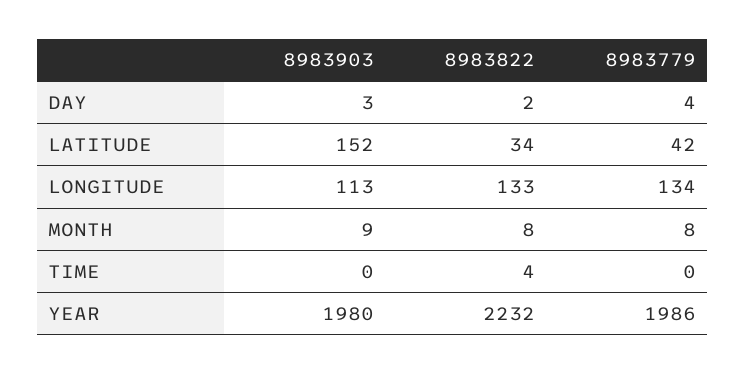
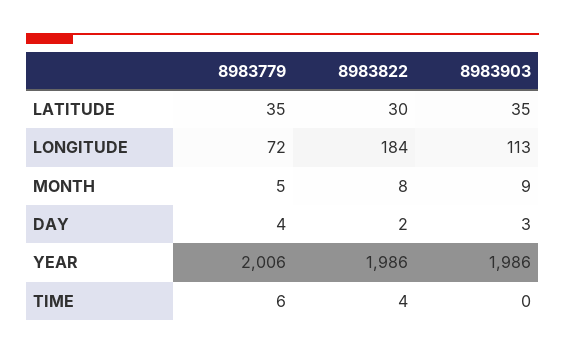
  {
    "8983903": {
      "DAY": 3,
-     "LATITUDE": 152,
+     "LATITUDE": 35,
      "LONGITUDE": 113,
      "MONTH": 9,
      "TIME": 0,
-     "YEAR": 1980
+     "YEAR": 1986
    },
    "8983822": {
      "DAY": 2,
-     "LATITUDE": 34,
+     "LATITUDE": 30,
-     "LONGITUDE": 133,
+     "LONGITUDE": 184,
      "MONTH": 8,
      "TIME": 4,
-     "YEAR": 2232
+     "YEAR": 1986
    },
    "8983779": {
      "DAY": 4,
-     "LATITUDE": 42,
+     "LATITUDE": 35,
-     "LONGITUDE": 134,
+     "LONGITUDE": 72,
-     "MONTH": 8,
+     "MONTH": 5,
-     "TIME": 0,
+     "TIME": 6,
-     "YEAR": 1986
+     "YEAR": 2006
    }
  }

